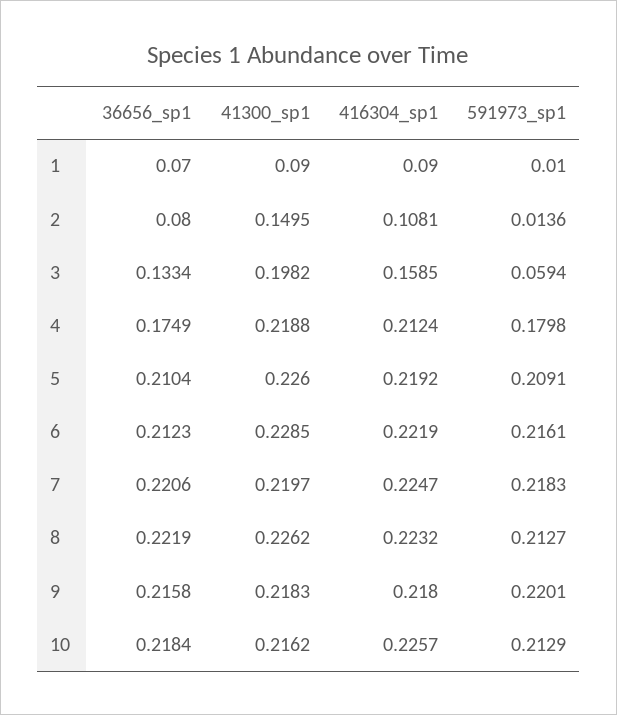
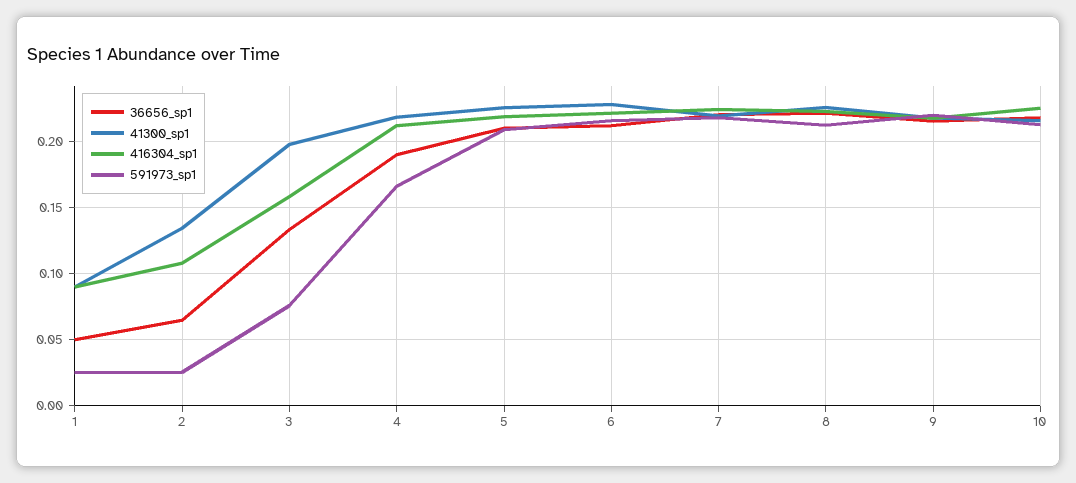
  {
    "36656_sp1": {
-     "1": 0.07,
+     "1": 0.05,
-     "2": 0.08,
+     "2": 0.065,
      "3": 0.1334,
-     "4": 0.1749,
+     "4": 0.19,
      "5": 0.2104,
      "6": 0.2123,
      "7": 0.2206,
      "8": 0.2219,
      "9": 0.2158,
      "10": 0.2184
    },
    "41300_sp1": {
      "1": 0.09,
-     "2": 0.1495,
+     "2": 0.135,
      "3": 0.1982,
      "4": 0.2188,
      "5": 0.226,
      "6": 0.2285,
      "7": 0.2197,
      "8": 0.2262,
      "9": 0.2183,
      "10": 0.2162
    },
    "416304_sp1": {
      "1": 0.09,
      "2": 0.1081,
      "3": 0.1585,
      "4": 0.2124,
      "5": 0.2192,
      "6": 0.2219,
      "7": 0.2247,
      "8": 0.2232,
      "9": 0.218,
      "10": 0.2257
    },
    "591973_sp1": {
-     "1": 0.01,
+     "1": 0.025,
-     "2": 0.0136,
+     "2": 0.025,
-     "3": 0.0594,
+     "3": 0.075,
-     "4": 0.1798,
+     "4": 0.165,
      "5": 0.2091,
      "6": 0.2161,
      "7": 0.2183,
      "8": 0.2127,
      "9": 0.2201,
      "10": 0.2129
    }
  }

